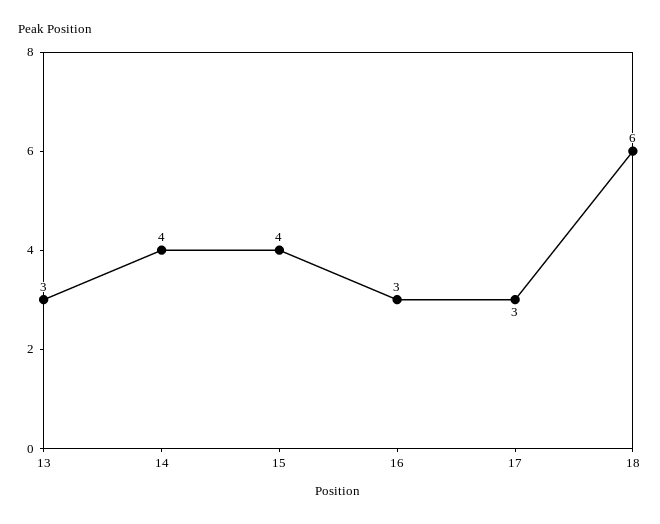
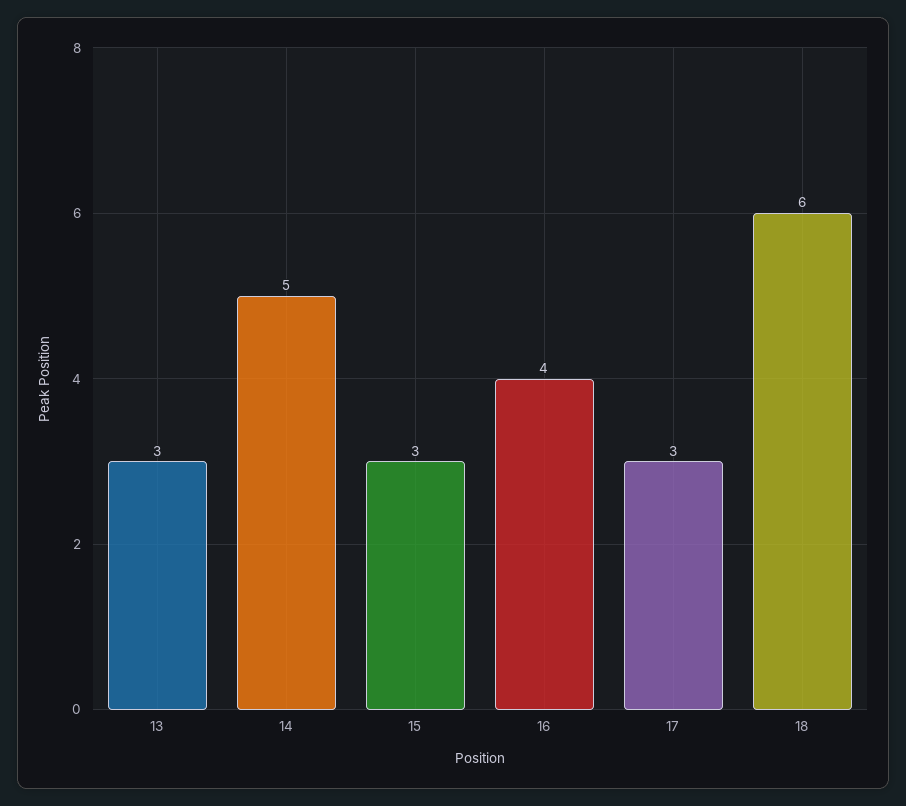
  {
    "13": 3,
-   "14": 4,
+   "14": 5,
-   "15": 4,
+   "15": 3,
-   "16": 3,
+   "16": 4,
    "17": 3,
    "18": 6
  }

